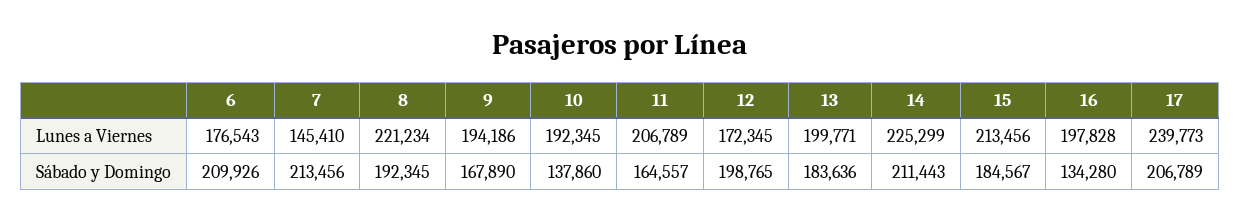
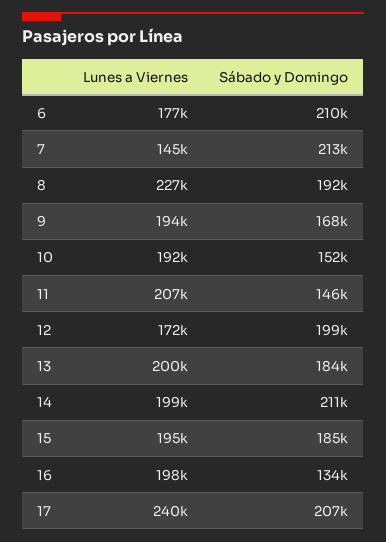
  {
    "6": {
      "Lunes a Viernes": 176543,
      "Sábado y Domingo": 209926
    },
    "7": {
      "Lunes a Viernes": 145410,
      "Sábado y Domingo": 213456
    },
    "8": {
-     "Lunes a Viernes": 221234,
+     "Lunes a Viernes": 227000,
      "Sábado y Domingo": 192345
    },
    "9": {
      "Lunes a Viernes": 194186,
      "Sábado y Domingo": 167890
    },
    "10": {
      "Lunes a Viernes": 192345,
-     "Sábado y Domingo": 137860
+     "Sábado y Domingo": 152000
    },
    "11": {
      "Lunes a Viernes": 206789,
-     "Sábado y Domingo": 164557
+     "Sábado y Domingo": 146000
    },
    "12": {
      "Lunes a Viernes": 172345,
      "Sábado y Domingo": 198765
    },
    "13": {
      "Lunes a Viernes": 199771,
      "Sábado y Domingo": 183636
    },
    "14": {
-     "Lunes a Viernes": 225299,
+     "Lunes a Viernes": 199000,
      "Sábado y Domingo": 211443
    },
    "15": {
-     "Lunes a Viernes": 213456,
+     "Lunes a Viernes": 195000,
      "Sábado y Domingo": 184567
    },
    "16": {
      "Lunes a Viernes": 197828,
      "Sábado y Domingo": 134280
    },
    "17": {
      "Lunes a Viernes": 239773,
      "Sábado y Domingo": 206789
    }
  }

